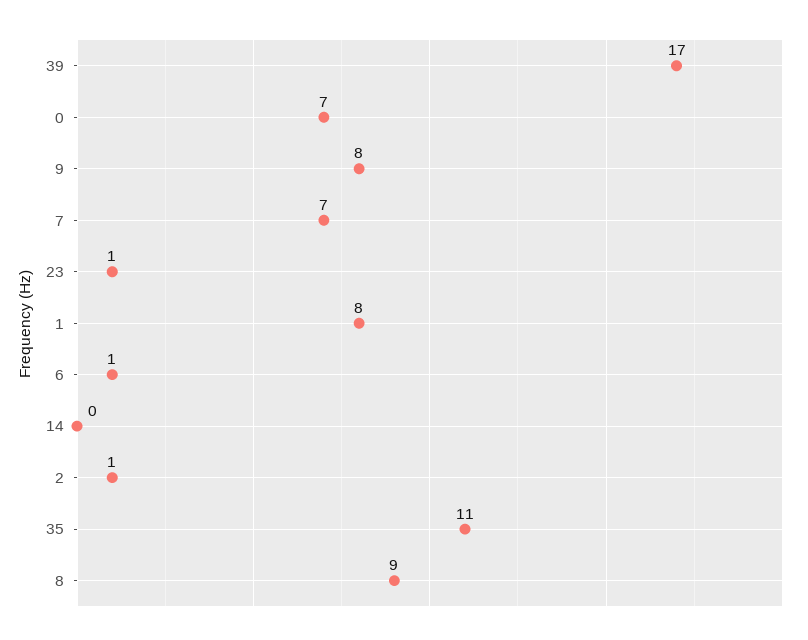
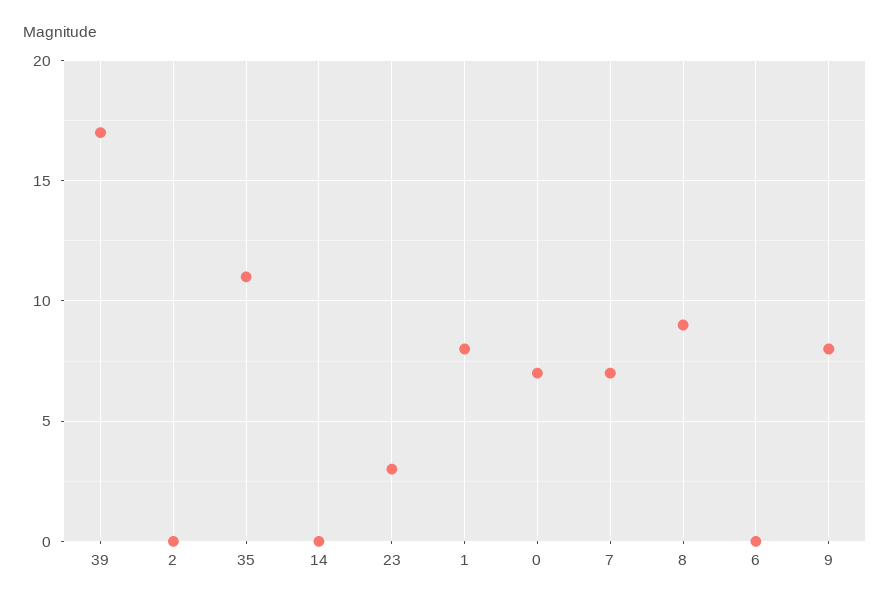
  {
    "39": 17,
    "0": 7,
    "9": 8,
    "7": 7,
-   "23": 1,
+   "23": 3,
    "1": 8,
-   "6": 1,
+   "6": 0,
    "14": 0,
-   "2": 1,
+   "2": 0,
    "35": 11,
    "8": 9
  }

